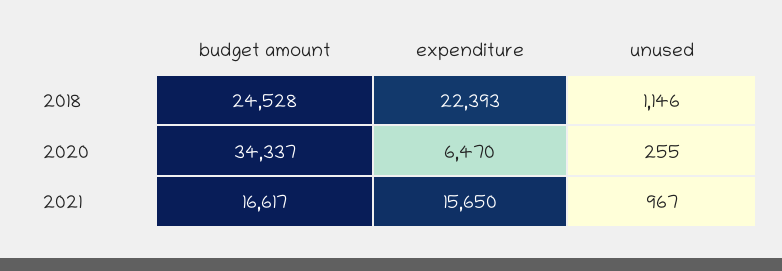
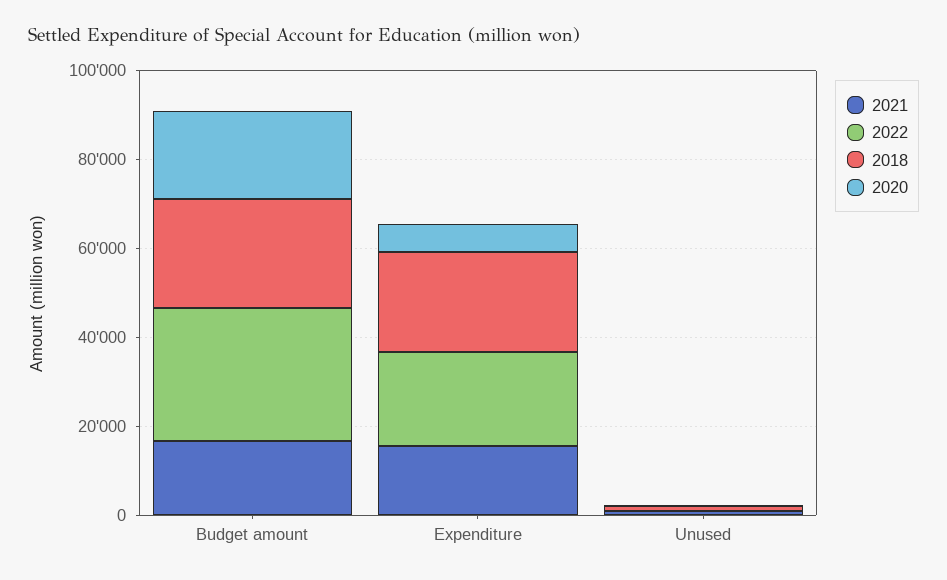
  {
    "2018": {
      "budget amount": 24528,
      "expenditure": 22393,
      "unused": 1146
    },
    "2020": {
-     "budget amount": 34337,
+     "budget amount": 20000,
      "expenditure": 6470,
      "unused": 255
    },
    "2021": {
      "budget amount": 16617,
      "expenditure": 15650,
      "unused": 967
-   }
+   },
+   "2022": {
+     "budget amount": 30000,
+     "expenditure": 20000,
+     "unused": 0
+   }
  }

